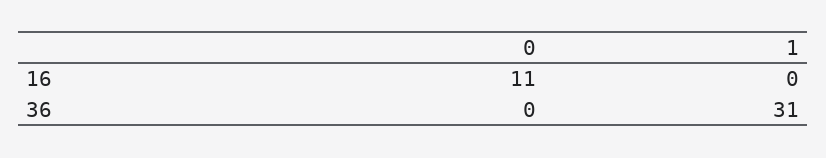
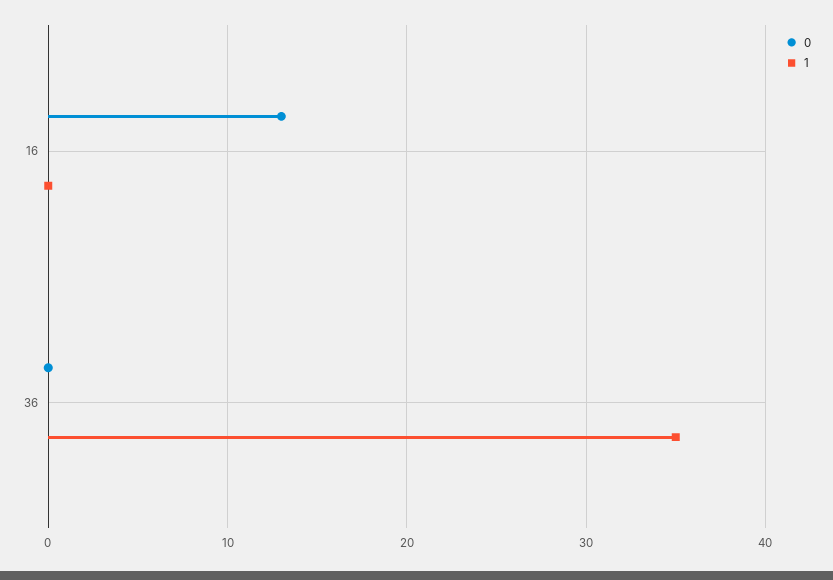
  {
    "0": {
-     "16": 11,
+     "16": 13,
      "36": 0
    },
    "1": {
      "16": 0,
-     "36": 31
+     "36": 35
    }
  }

